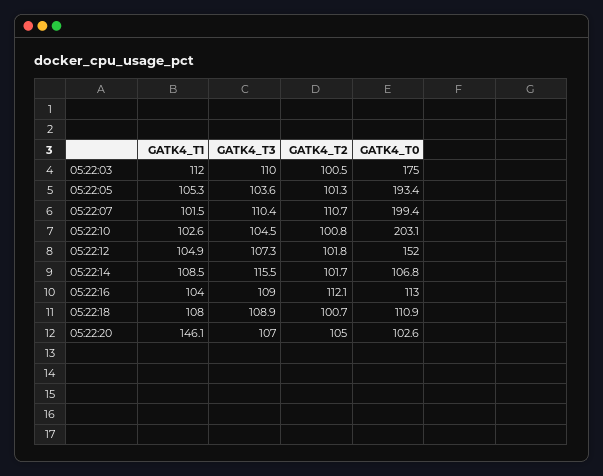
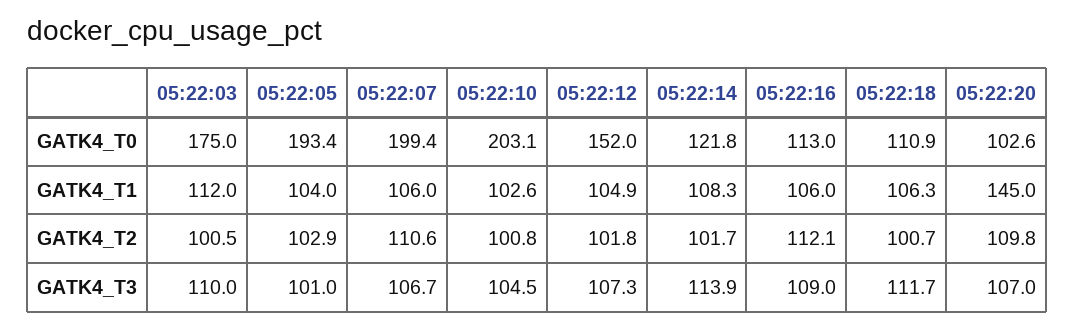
  {
    "GATK4_T1": {
      "05:22:03": 112,
-     "05:22:05": 105.3,
+     "05:22:05": 104,
-     "05:22:07": 101.5,
+     "05:22:07": 106,
      "05:22:10": 102.6,
      "05:22:12": 104.9,
-     "05:22:14": 108.5,
+     "05:22:14": 108.3,
-     "05:22:16": 104,
+     "05:22:16": 106,
-     "05:22:18": 108,
+     "05:22:18": 106.3,
-     "05:22:20": 146.1
+     "05:22:20": 145
    },
    "GATK4_T3": {
      "05:22:03": 110,
-     "05:22:05": 103.6,
+     "05:22:05": 101,
-     "05:22:07": 110.4,
+     "05:22:07": 106.7,
      "05:22:10": 104.5,
      "05:22:12": 107.3,
-     "05:22:14": 115.5,
+     "05:22:14": 113.9,
      "05:22:16": 109,
-     "05:22:18": 108.9,
+     "05:22:18": 111.7,
      "05:22:20": 107
    },
    "GATK4_T2": {
      "05:22:03": 100.5,
-     "05:22:05": 101.3,
+     "05:22:05": 102.9,
-     "05:22:07": 110.7,
+     "05:22:07": 110.6,
      "05:22:10": 100.8,
      "05:22:12": 101.8,
      "05:22:14": 101.7,
      "05:22:16": 112.1,
      "05:22:18": 100.7,
-     "05:22:20": 105
+     "05:22:20": 109.8
    },
    "GATK4_T0": {
      "05:22:03": 175,
      "05:22:05": 193.4,
      "05:22:07": 199.4,
      "05:22:10": 203.1,
      "05:22:12": 152,
-     "05:22:14": 106.8,
+     "05:22:14": 121.8,
      "05:22:16": 113,
      "05:22:18": 110.9,
      "05:22:20": 102.6
    }
  }

